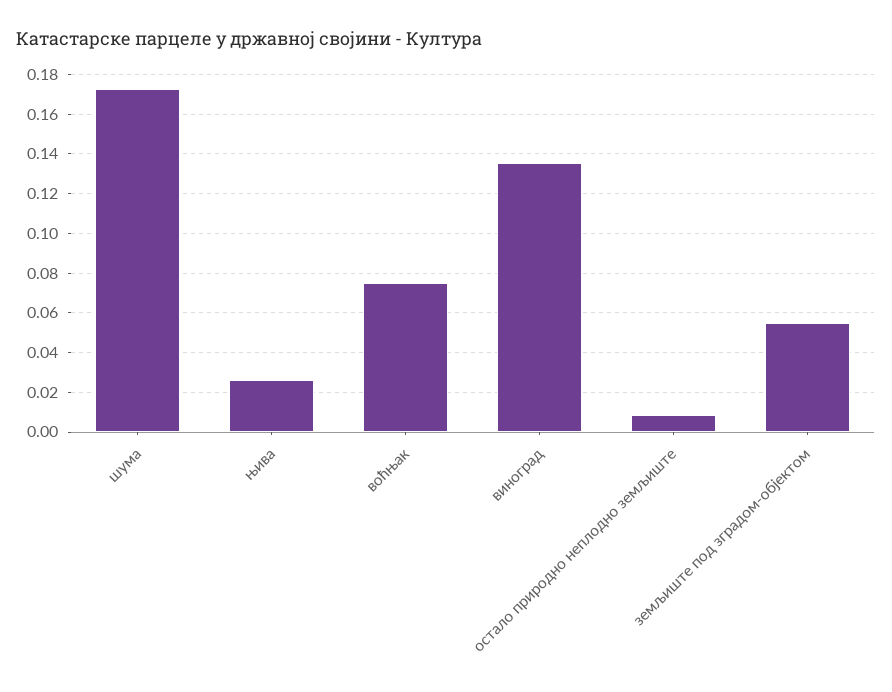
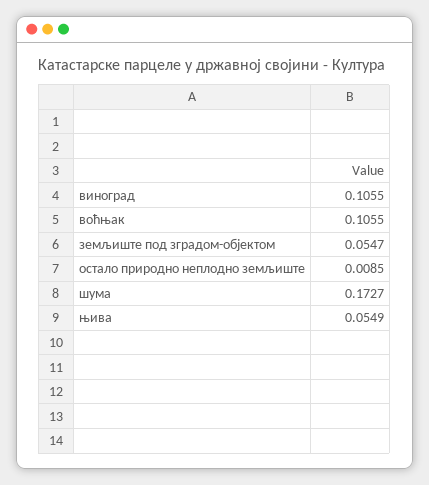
  {
    "шума": 0.1727,
-   "њива": 0.025,
+   "њива": 0.0549,
-   "воћњак": 0.075,
+   "воћњак": 0.1055,
-   "виноград": 0.135,
+   "виноград": 0.1055,
    "остало природно неплодно земљиште": 0.0085,
    "земљиште под зградом-објектом": 0.0547
  }

